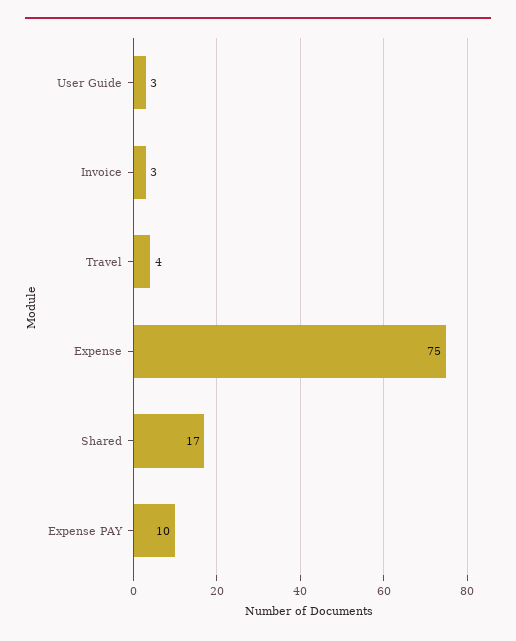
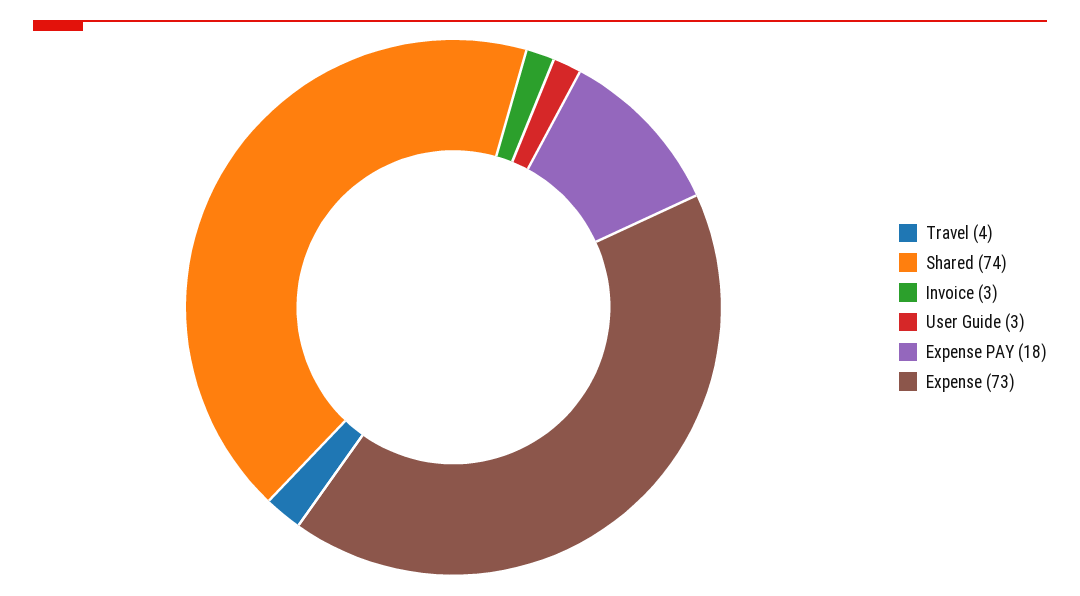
  {
    "User Guide": 3,
    "Invoice": 3,
    "Travel": 4,
-   "Expense": 75,
+   "Expense": 73,
-   "Shared": 17,
+   "Shared": 74,
-   "Expense PAY": 10
+   "Expense PAY": 18
  }

